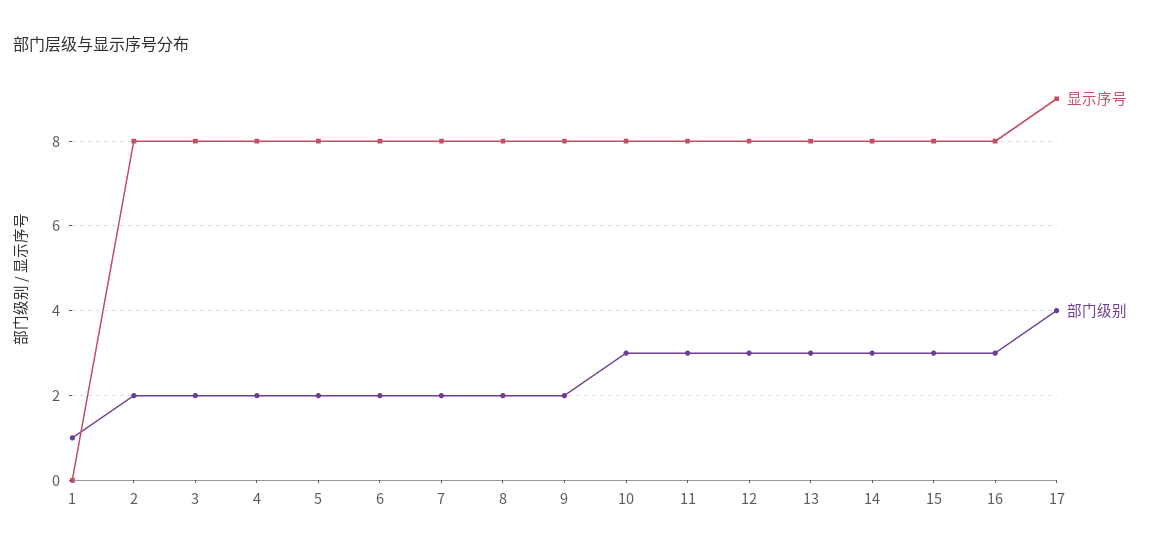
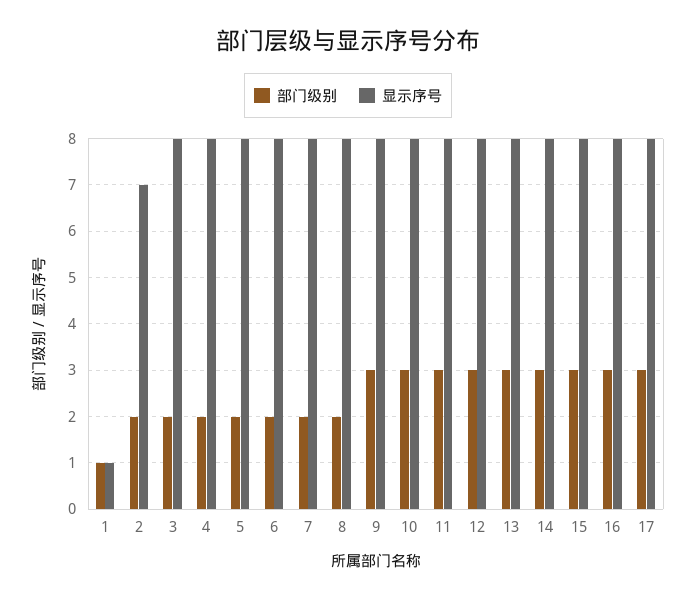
  {
    "显示序号": {
-     "1": 0,
+     "1": 1,
-     "2": 8,
+     "2": 7,
      "3": 8,
      "4": 8,
      "5": 8,
      "6": 8,
      "7": 8,
      "8": 8,
      "9": 8,
      "10": 8,
      "11": 8,
      "12": 8,
      "13": 8,
      "14": 8,
      "15": 8,
      "16": 8,
-     "17": 9
+     "17": 8
    },
    "部门级别": {
      "1": 1,
      "2": 2,
      "3": 2,
      "4": 2,
      "5": 2,
      "6": 2,
      "7": 2,
      "8": 2,
-     "9": 2,
+     "9": 3,
      "10": 3,
      "11": 3,
      "12": 3,
      "13": 3,
      "14": 3,
      "15": 3,
      "16": 3,
-     "17": 4
+     "17": 3
    }
  }

